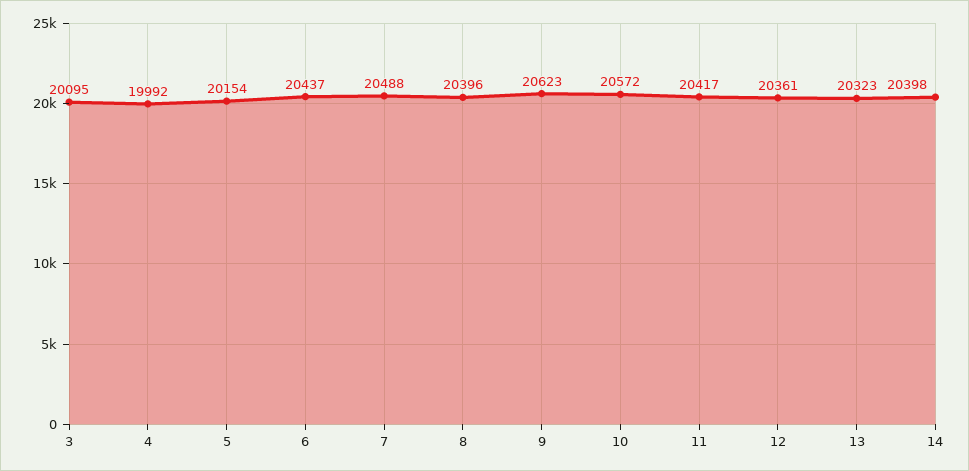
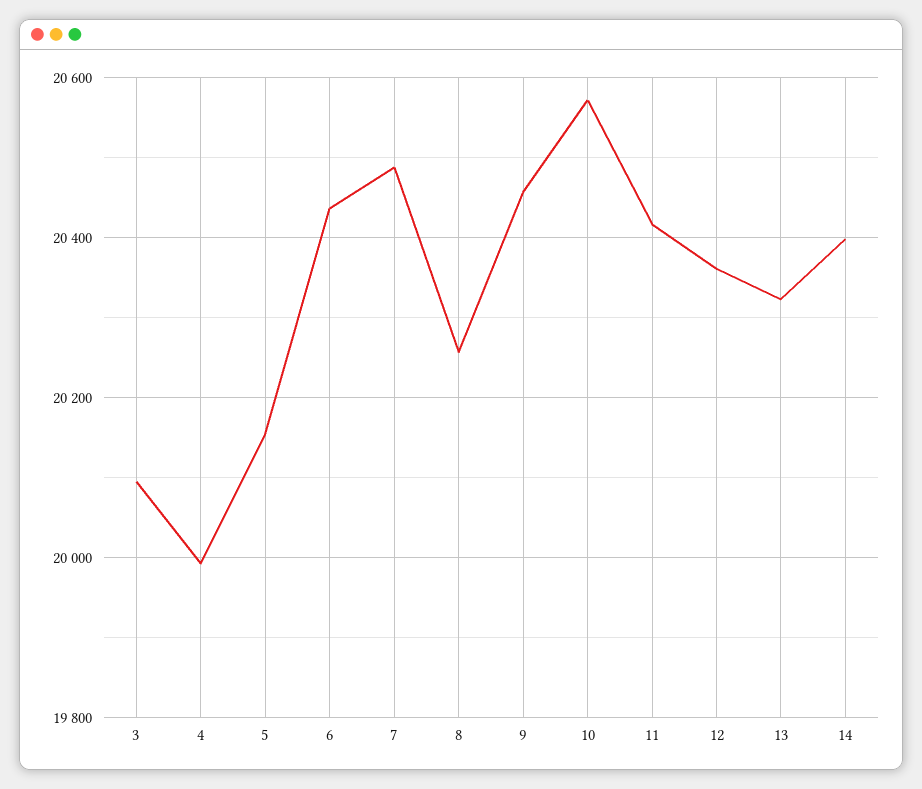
  {
    "3": 20095,
    "4": 19992,
    "5": 20154,
    "6": 20437,
    "7": 20488,
-   "8": 20396,
+   "8": 20260,
-   "9": 20623,
+   "9": 20460,
    "10": 20572,
    "11": 20417,
    "12": 20361,
    "13": 20323,
    "14": 20398
  }

